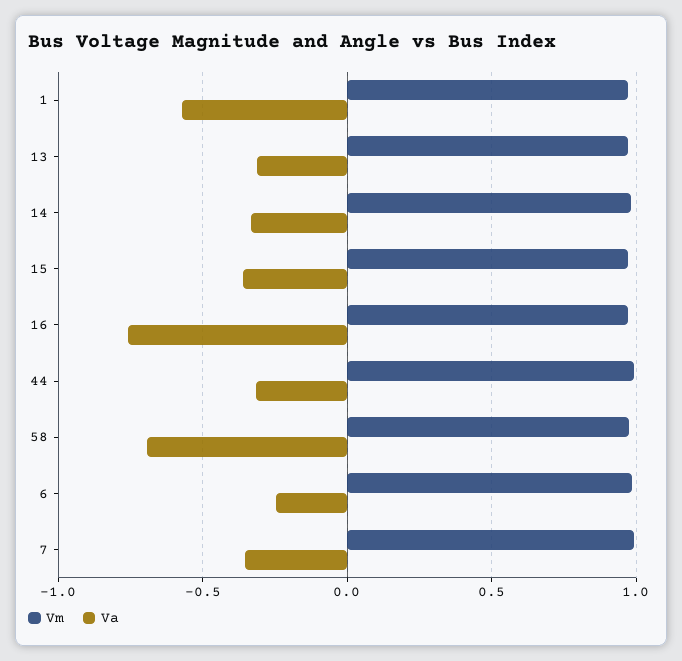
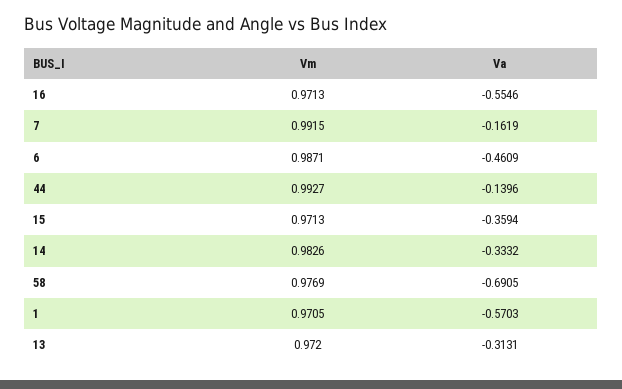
  {
    "Vm": {
      "1": 0.9705,
      "13": 0.972,
      "14": 0.9826,
      "15": 0.9713,
      "16": 0.9713,
      "44": 0.9927,
      "58": 0.9769,
      "6": 0.9871,
      "7": 0.9915
    },
    "Va": {
      "1": -0.5703,
      "13": -0.3131,
      "14": -0.3332,
      "15": -0.3594,
-     "16": -0.75,
+     "16": -0.5546,
-     "44": -0.3,
+     "44": -0.1396,
      "58": -0.6905,
-     "6": -0.25,
+     "6": -0.4609,
-     "7": -0.35
+     "7": -0.1619
    }
  }

